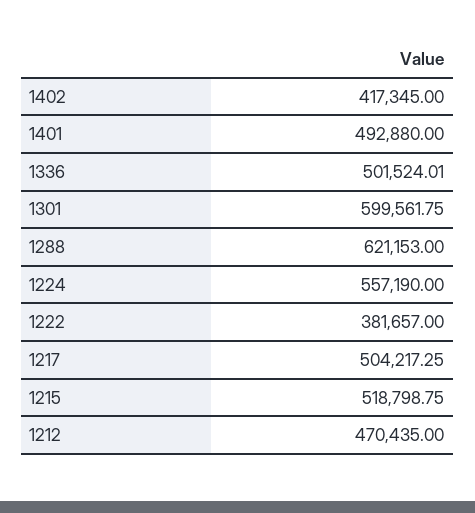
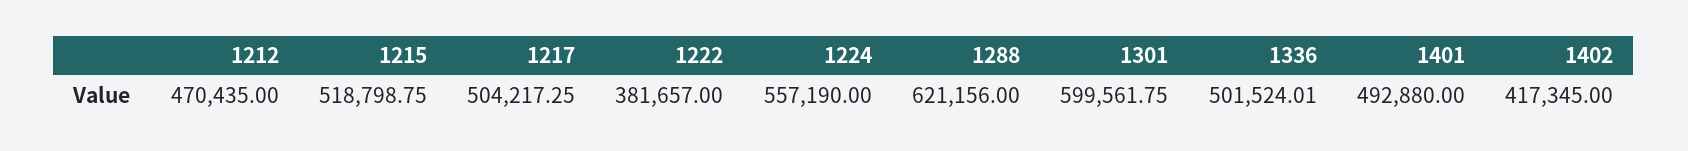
  {
    "1402": 417345,
    "1401": 492880,
    "1336": 501524.01,
    "1301": 599561.75,
-   "1288": 621153,
+   "1288": 621156,
    "1224": 557190,
    "1222": 381657,
    "1217": 504217.25,
    "1215": 518798.75,
    "1212": 470435
  }

